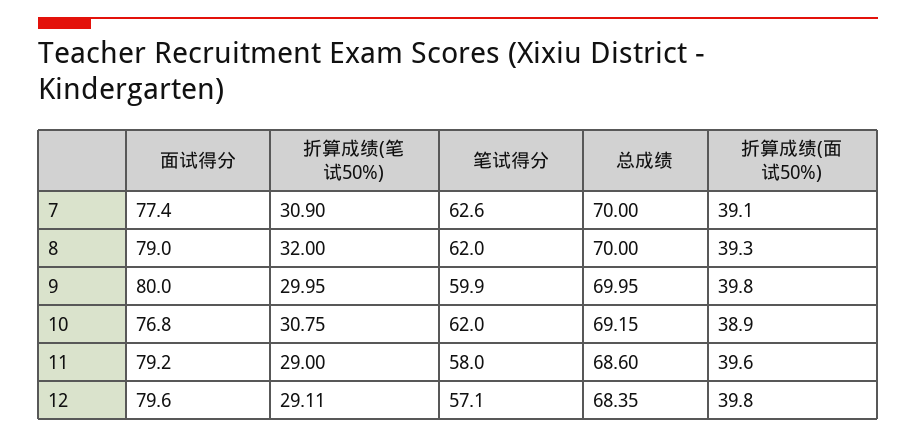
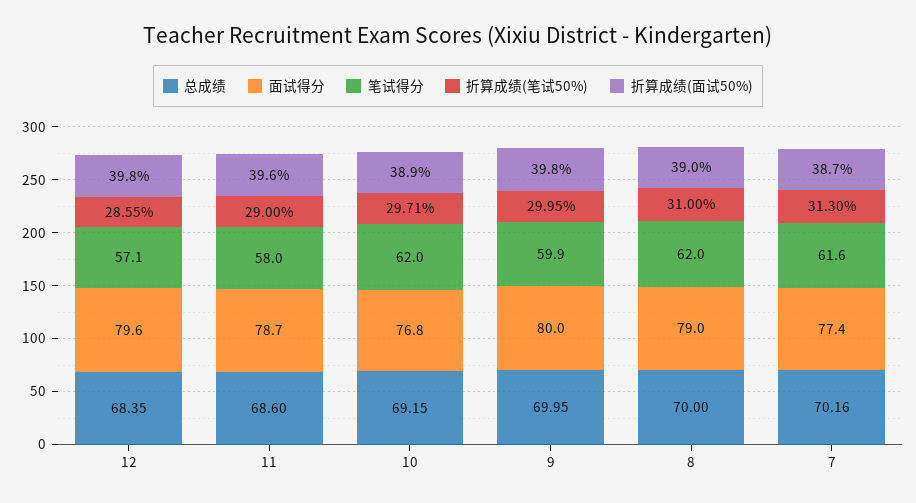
  {
    "面试得分": {
      "7": 77.4,
      "8": 79,
      "9": 80,
      "10": 76.8,
-     "11": 79.2,
+     "11": 78.7,
      "12": 79.6
    },
    "折算成绩(笔试50%)": {
-     "7": 30.9,
+     "7": 31.3,
-     "8": 32,
+     "8": 31,
      "9": 29.95,
-     "10": 30.75,
+     "10": 29.71,
      "11": 29,
-     "12": 29.11
+     "12": 28.55
    },
    "笔试得分": {
-     "7": 62.6,
+     "7": 61.6,
      "8": 62,
      "9": 59.9,
      "10": 62,
      "11": 58,
      "12": 57.1
    },
    "总成绩": {
-     "7": 70,
+     "7": 70.16,
      "8": 70,
      "9": 69.95,
      "10": 69.15,
      "11": 68.6,
      "12": 68.35
    },
    "折算成绩(面试50%)": {
-     "7": 39.1,
+     "7": 38.7,
-     "8": 39.3,
+     "8": 39,
      "9": 39.8,
      "10": 38.9,
      "11": 39.6,
      "12": 39.8
    }
  }

